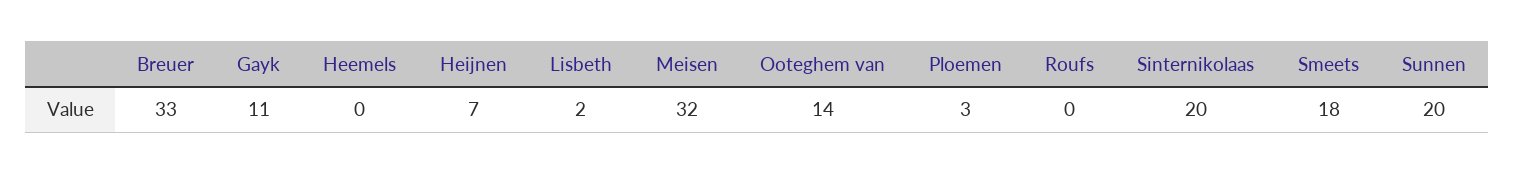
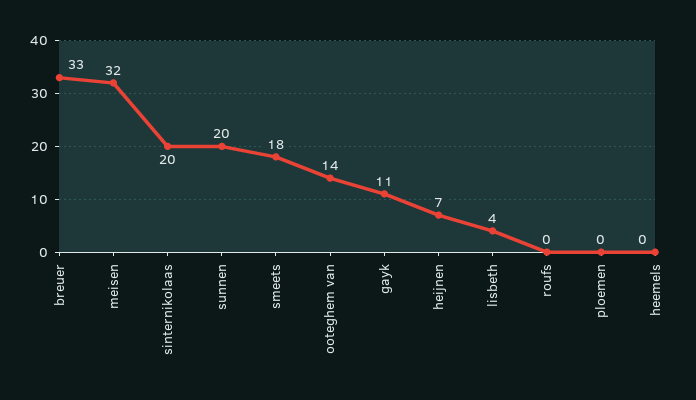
  {
    "Breuer": 33,
    "Gayk": 11,
    "Heemels": 0,
    "Heijnen": 7,
-   "Lisbeth": 2,
+   "Lisbeth": 4,
    "Meisen": 32,
    "Ooteghem van": 14,
-   "Ploemen": 3,
+   "Ploemen": 0,
    "Roufs": 0,
    "Sinternikolaas": 20,
    "Smeets": 18,
    "Sunnen": 20
  }

